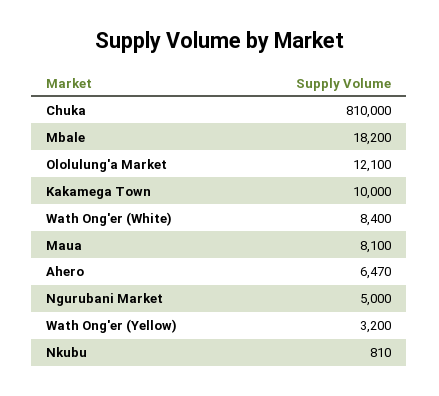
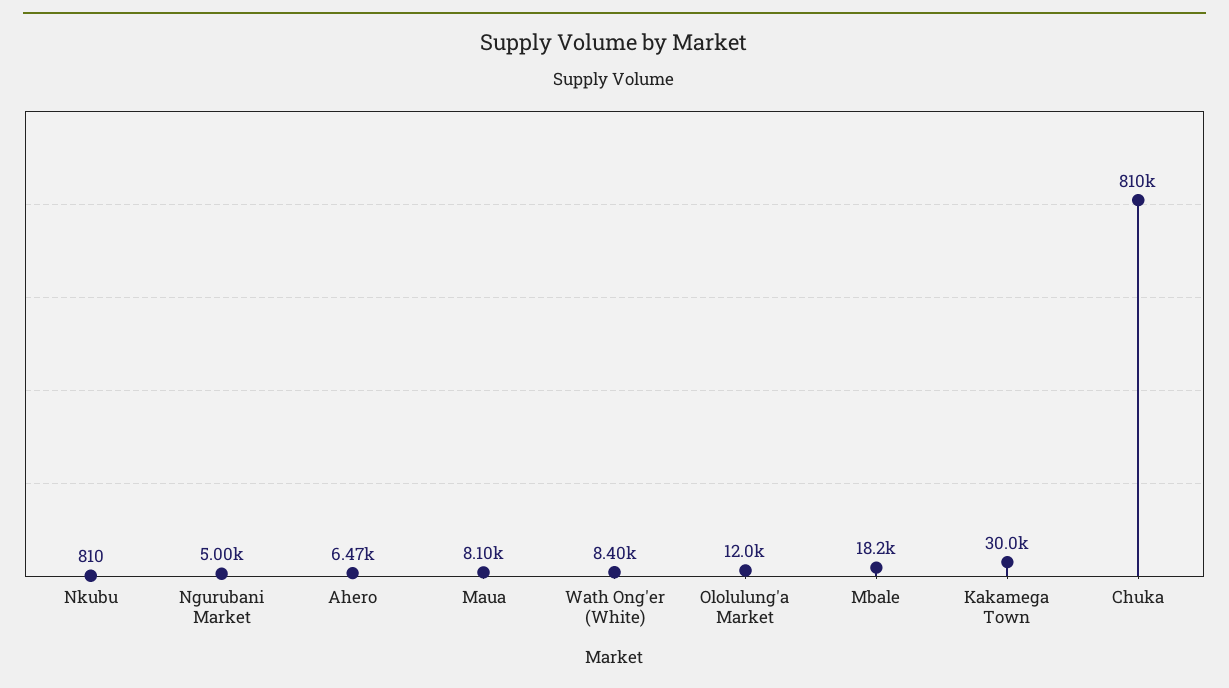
  {
    "Chuka": 810000,
    "Mbale": 18200,
-   "Ololulung'a Market": 12100,
+   "Ololulung'a Market": 12000,
-   "Kakamega Town": 10000,
+   "Kakamega Town": 30000,
    "Wath Ong'er (White)": 8400,
    "Maua": 8100,
    "Ahero": 6470,
    "Ngurubani Market": 5000,
-   "Wath Ong'er (Yellow)": 3200,
    "Nkubu": 810
  }

